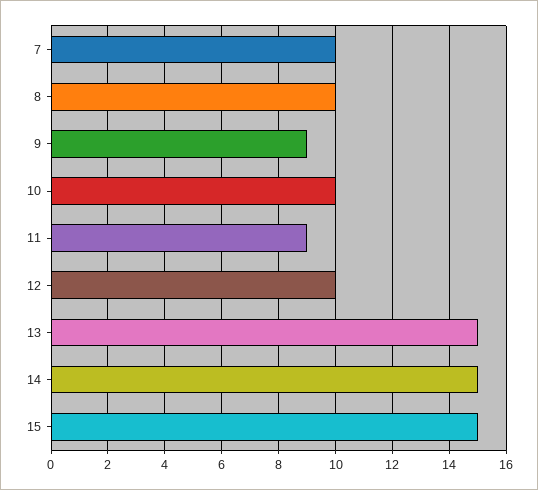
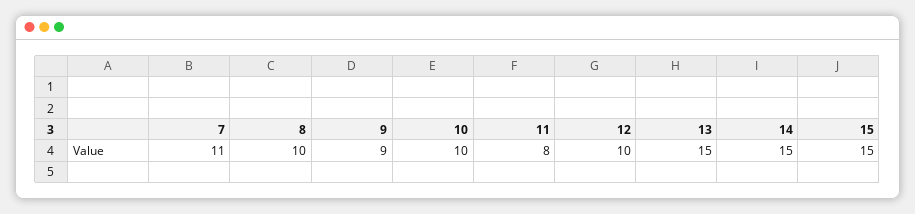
  {
-   "7": 10,
+   "7": 11,
    "8": 10,
    "9": 9,
    "10": 10,
-   "11": 9,
+   "11": 8,
    "12": 10,
    "13": 15,
    "14": 15,
    "15": 15
  }

